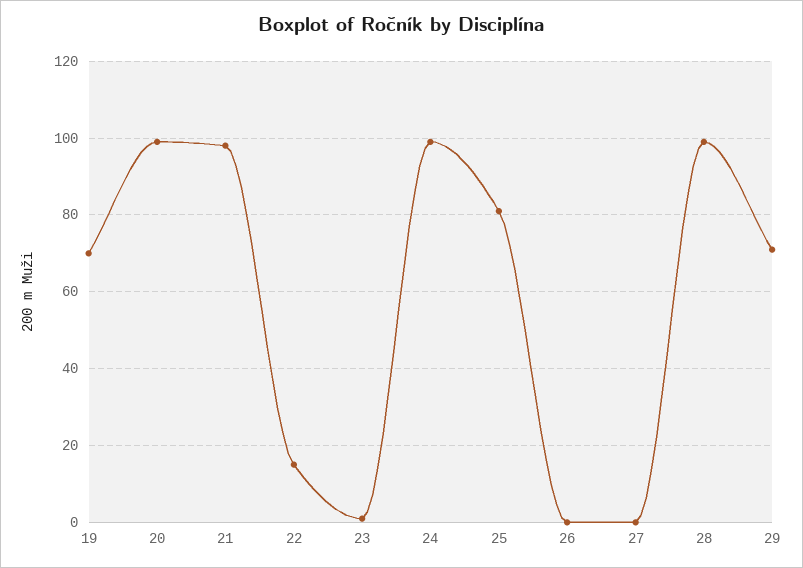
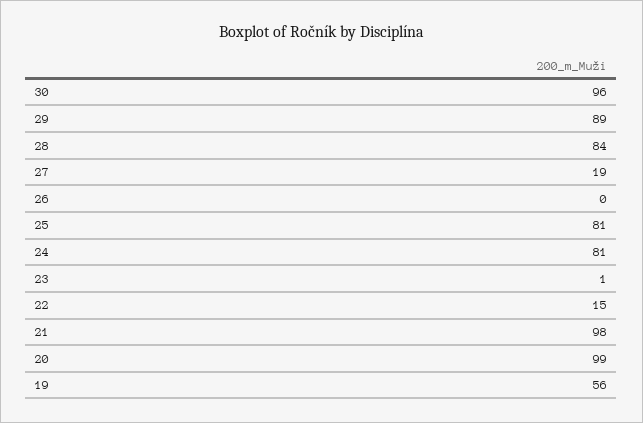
  {
-   "19": 70,
+   "19": 56,
    "20": 99,
    "21": 98,
    "22": 15,
    "23": 1,
-   "24": 100,
+   "24": 81,
    "25": 81,
    "26": 0,
-   "27": 0,
+   "27": 19,
-   "28": 100,
+   "28": 84,
-   "29": 70
+   "29": 89,
+   "30": 96
  }

